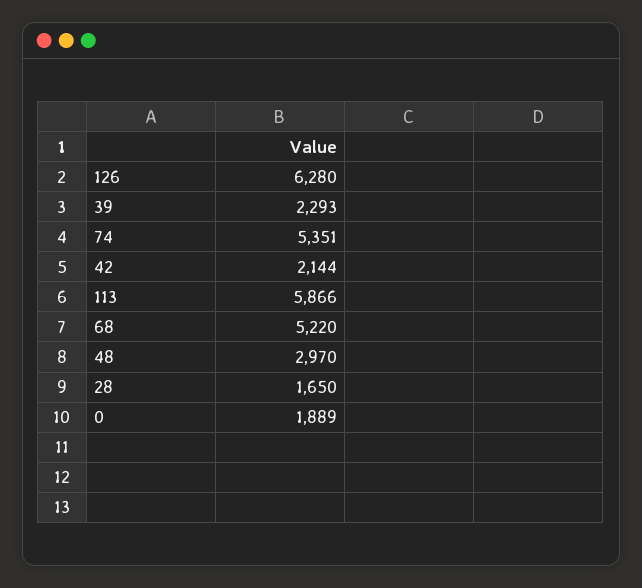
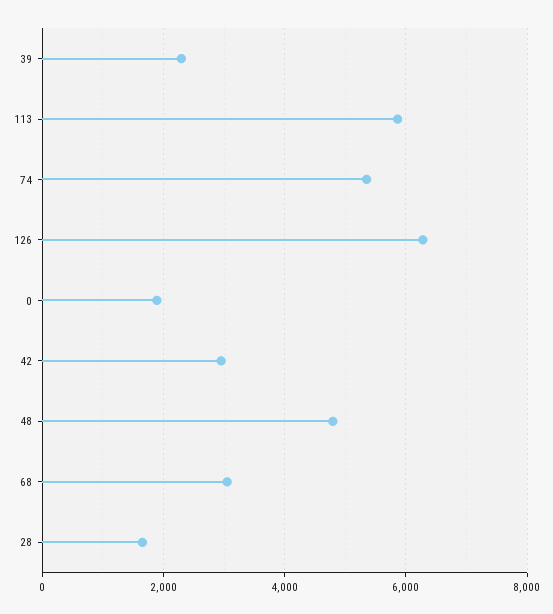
  {
    "126": 6280,
    "39": 2293,
    "74": 5351,
-   "42": 2144,
+   "42": 3000,
    "113": 5866,
-   "68": 5220,
+   "68": 3000,
-   "48": 2970,
+   "48": 4800,
    "28": 1650,
    "0": 1889
  }

